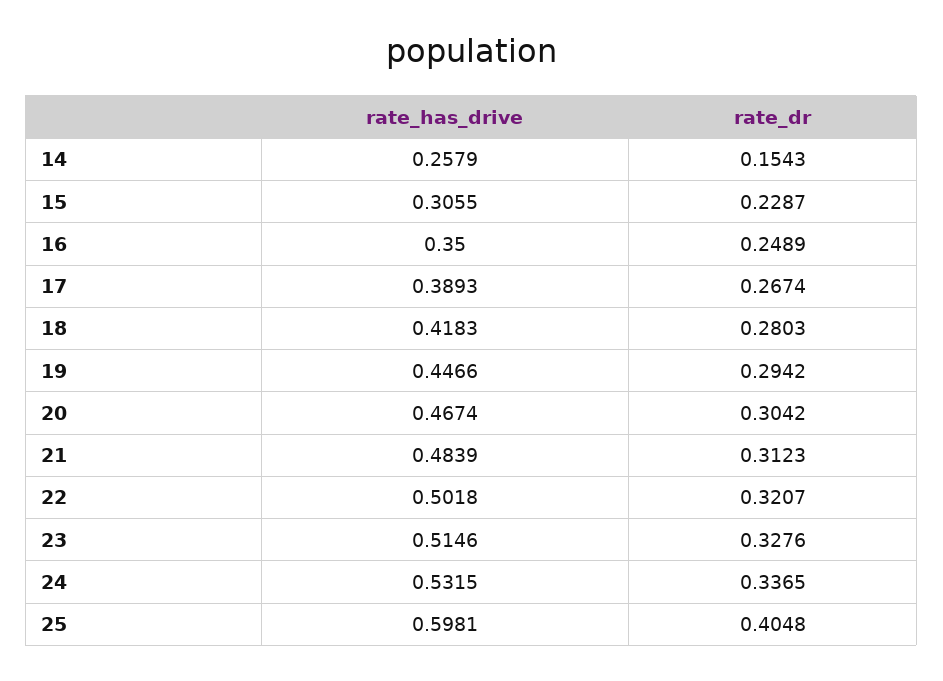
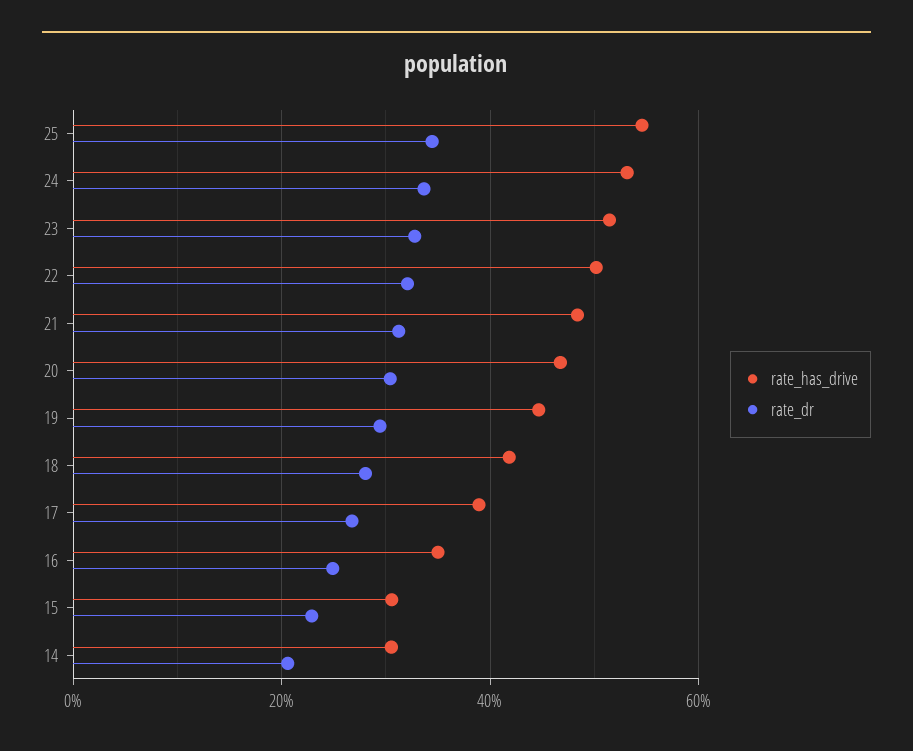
  {
    "rate_has_drive": {
-     "14": 0.2579,
+     "14": 0.3,
      "15": 0.3055,
      "16": 0.35,
      "17": 0.3893,
      "18": 0.4183,
      "19": 0.4466,
      "20": 0.4674,
      "21": 0.4839,
      "22": 0.5018,
      "23": 0.5146,
      "24": 0.5315,
-     "25": 0.5981
+     "25": 0.54
    },
    "rate_dr": {
-     "14": 0.1543,
+     "14": 0.2,
      "15": 0.2287,
      "16": 0.2489,
      "17": 0.2674,
      "18": 0.2803,
      "19": 0.2942,
      "20": 0.3042,
      "21": 0.3123,
      "22": 0.3207,
      "23": 0.3276,
      "24": 0.3365,
-     "25": 0.4048
+     "25": 0.34
    }
  }

